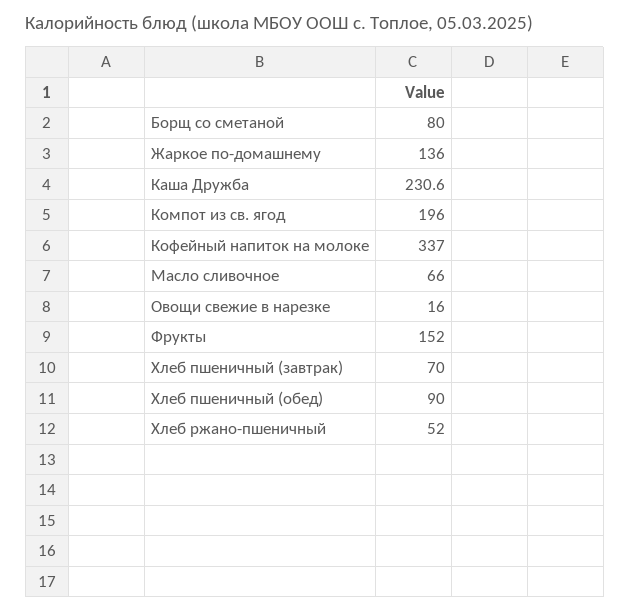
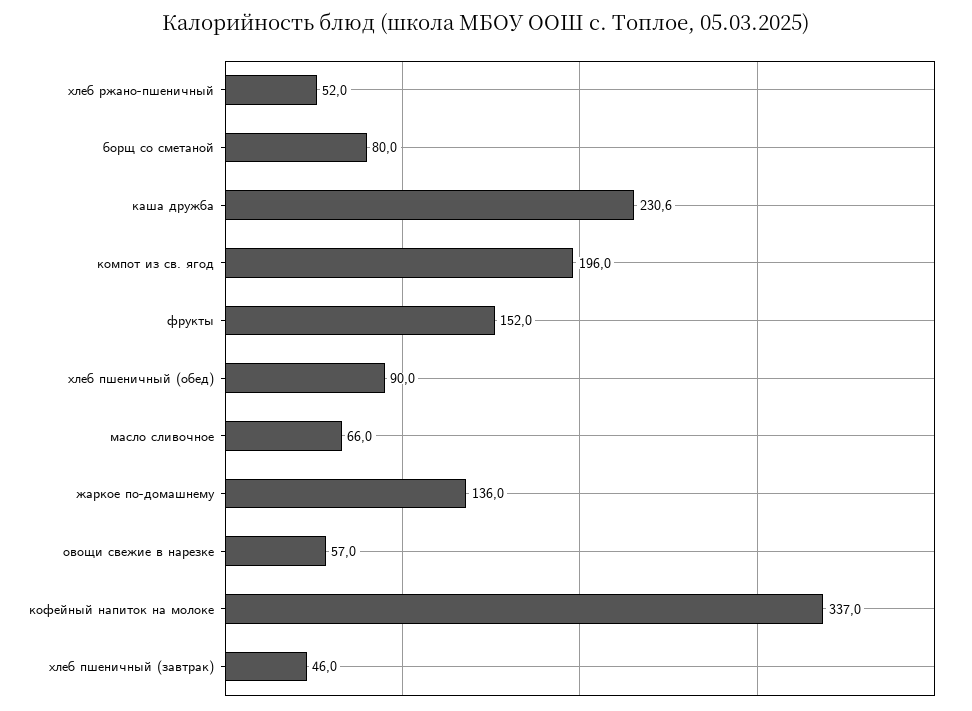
  {
    "Борщ со сметаной": 80,
    "Жаркое по-домашнему": 136,
    "Каша Дружба": 230.6,
    "Компот из св. ягод": 196,
    "Кофейный напиток на молоке": 337,
    "Масло сливочное": 66,
-   "Овощи свежие в нарезке": 16,
+   "Овощи свежие в нарезке": 57,
    "Фрукты": 152,
-   "Хлеб пшеничный (завтрак)": 70,
+   "Хлеб пшеничный (завтрак)": 46,
    "Хлеб пшеничный (обед)": 90,
    "Хлеб ржано-пшеничный": 52
  }

